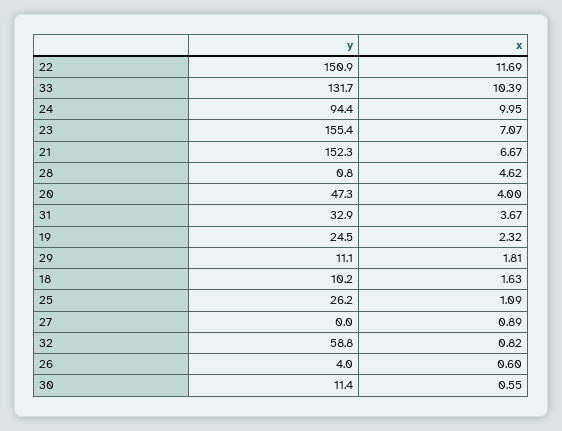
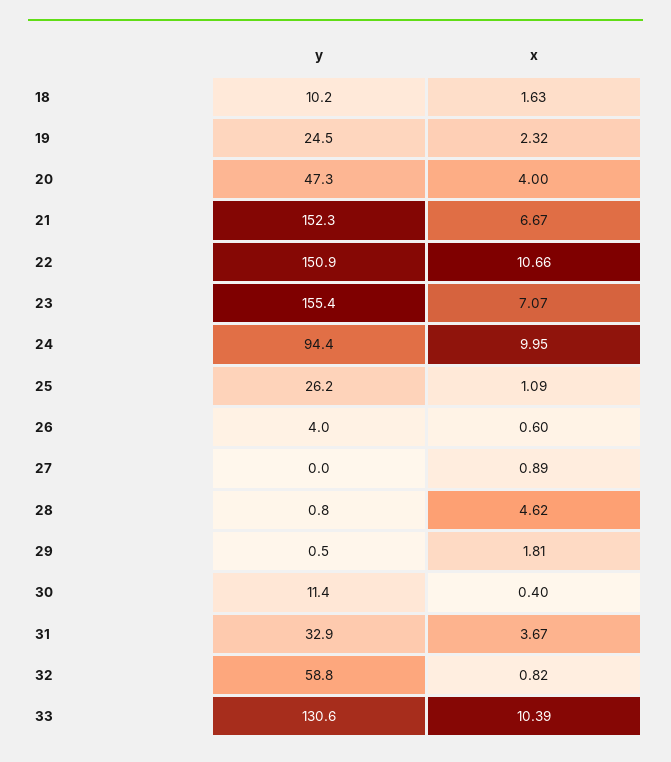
  {
    "y": {
      "22": 150.9,
-     "33": 131.7,
+     "33": 130.6,
      "24": 94.4,
      "23": 155.4,
      "21": 152.3,
      "28": 0.8,
      "20": 47.3,
      "31": 32.9,
      "19": 24.5,
-     "29": 11.1,
+     "29": 0.5,
      "18": 10.2,
      "25": 26.2,
      "27": 0,
      "32": 58.8,
      "26": 4,
      "30": 11.4
    },
    "x": {
-     "22": 11.69,
+     "22": 10.66,
      "33": 10.39,
      "24": 9.95,
      "23": 7.07,
      "21": 6.67,
      "28": 4.62,
      "20": 4,
      "31": 3.67,
      "19": 2.32,
      "29": 1.81,
      "18": 1.63,
      "25": 1.09,
      "27": 0.89,
      "32": 0.82,
      "26": 0.6,
-     "30": 0.55
+     "30": 0.4
    }
  }

